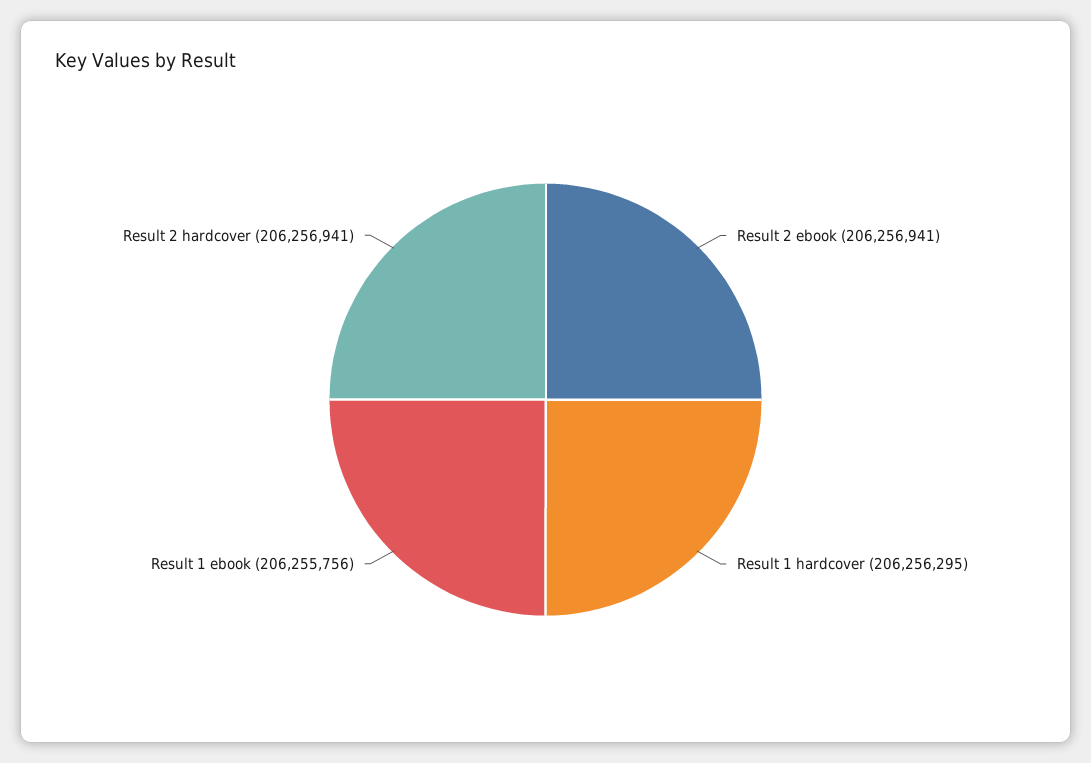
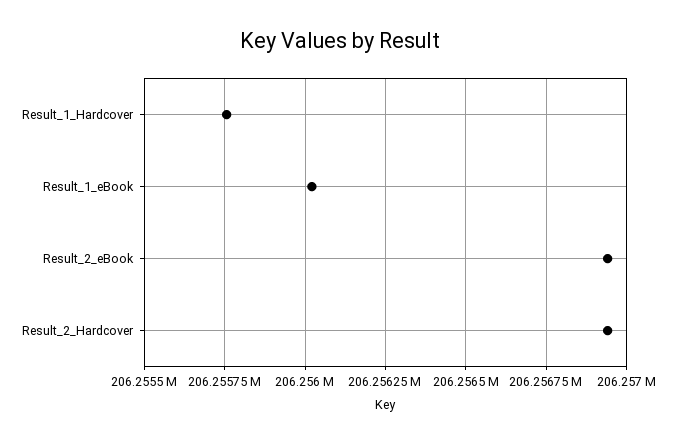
  {
    "Result 2 ebook": 206256941,
-   "Result 1 hardcover": 206256295,
+   "Result 1 hardcover": 206255750,
-   "Result 1 ebook": 206255756,
+   "Result 1 ebook": 206256025,
    "Result 2 hardcover": 206256941
  }

